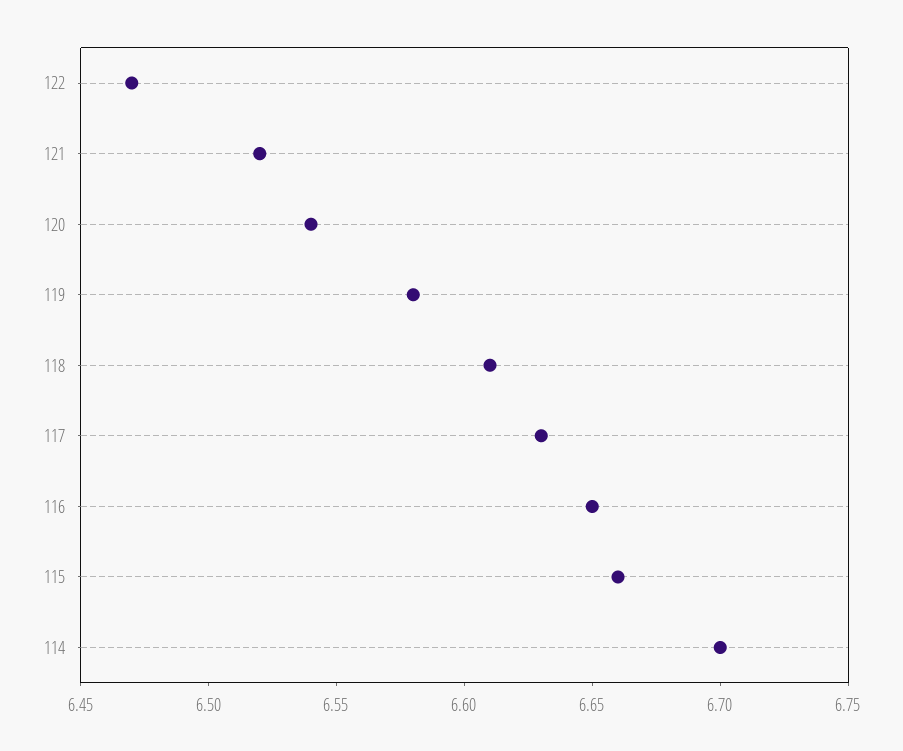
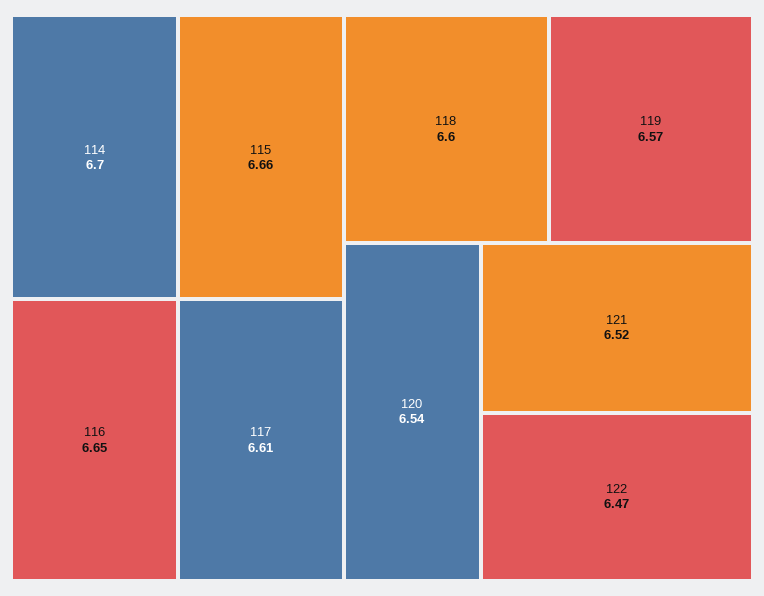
  {
    "122": 6.47,
    "121": 6.52,
    "120": 6.54,
-   "119": 6.58,
+   "119": 6.57,
-   "118": 6.61,
+   "118": 6.6,
-   "117": 6.63,
+   "117": 6.61,
    "116": 6.65,
    "115": 6.66,
    "114": 6.7
  }

